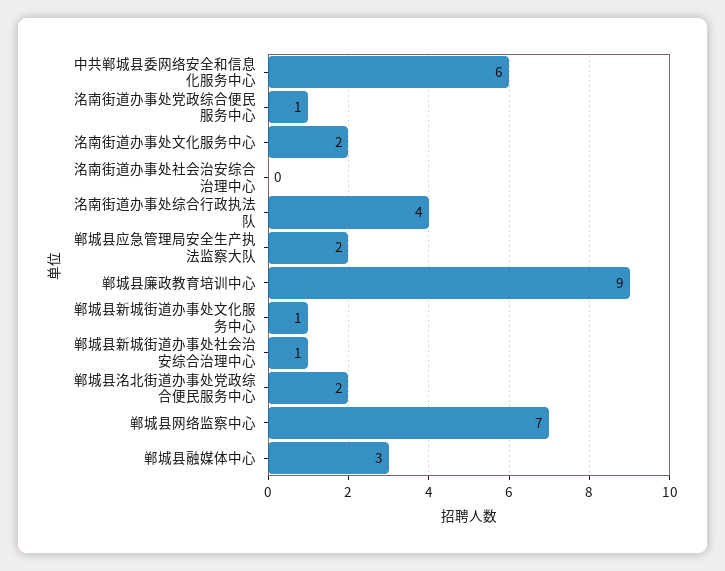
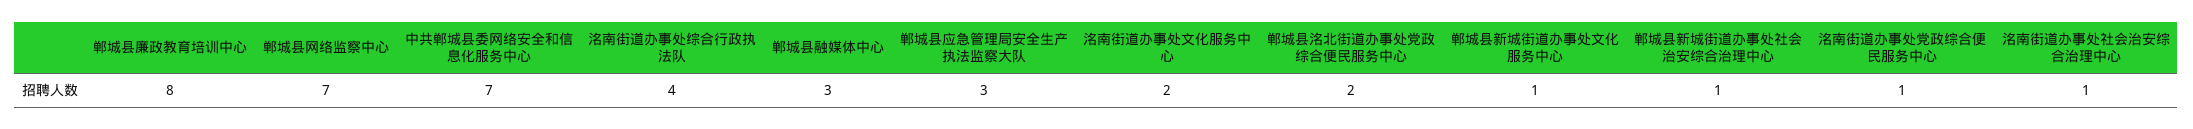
  {
-   "中共郸城县委网络安全和信息化服务中心": 6,
+   "中共郸城县委网络安全和信息化服务中心": 7,
    "洺南街道办事处党政综合便民服务中心": 1,
    "洺南街道办事处文化服务中心": 2,
-   "洺南街道办事处社会治安综合治理中心": 0,
+   "洺南街道办事处社会治安综合治理中心": 1,
    "洺南街道办事处综合行政执法队": 4,
-   "郸城县应急管理局安全生产执法监察大队": 2,
+   "郸城县应急管理局安全生产执法监察大队": 3,
-   "郸城县廉政教育培训中心": 9,
+   "郸城县廉政教育培训中心": 8,
    "郸城县新城街道办事处文化服务中心": 1,
    "郸城县新城街道办事处社会治安综合治理中心": 1,
    "郸城县洺北街道办事处党政综合便民服务中心": 2,
    "郸城县网络监察中心": 7,
    "郸城县融媒体中心": 3
  }

